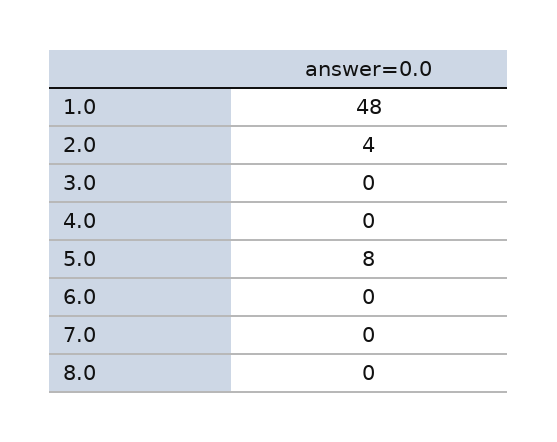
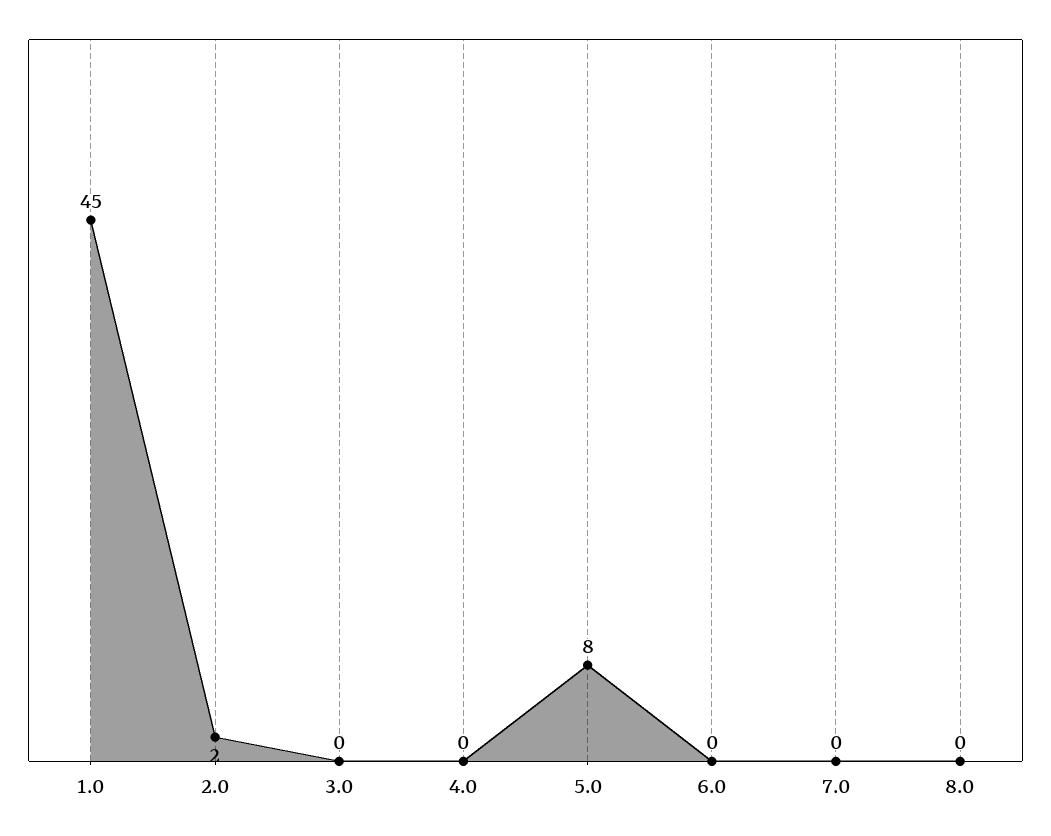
  {
-   "1.0": 48,
+   "1.0": 45,
-   "2.0": 4,
+   "2.0": 2,
    "3.0": 0,
    "4.0": 0,
    "5.0": 8,
    "6.0": 0,
    "7.0": 0,
    "8.0": 0
  }

